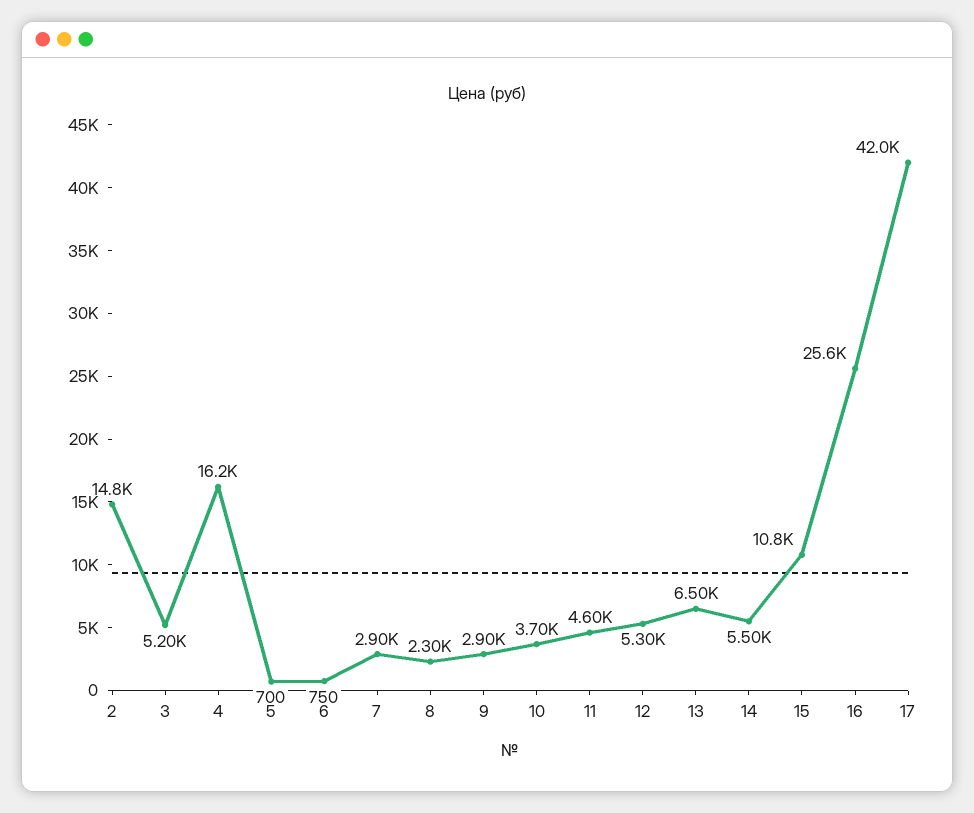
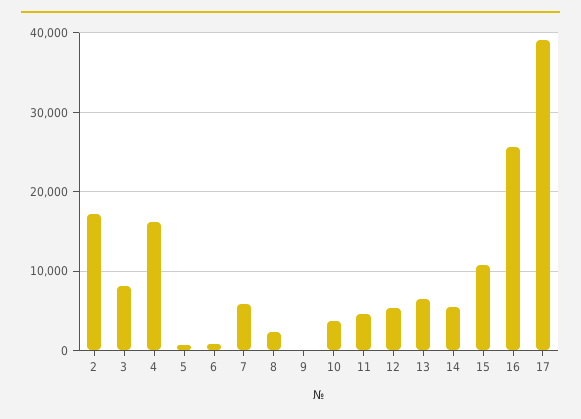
  {
-   "2": 14800,
+   "2": 17000,
-   "3": 5200,
+   "3": 8000,
    "4": 16200,
    "5": 700,
    "6": 750,
-   "7": 2900,
+   "7": 6000,
    "8": 2300,
-   "9": 2900,
+   "9": 0,
    "10": 3700,
    "11": 4600,
    "12": 5300,
    "13": 6500,
    "14": 5500,
    "15": 10800,
    "16": 25600,
-   "17": 42000
+   "17": 39000
  }

